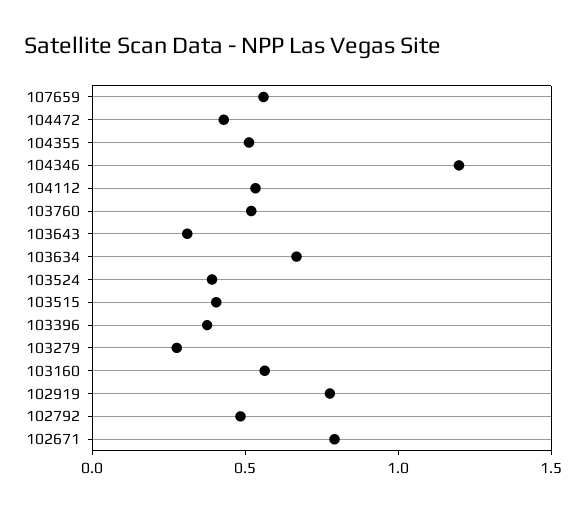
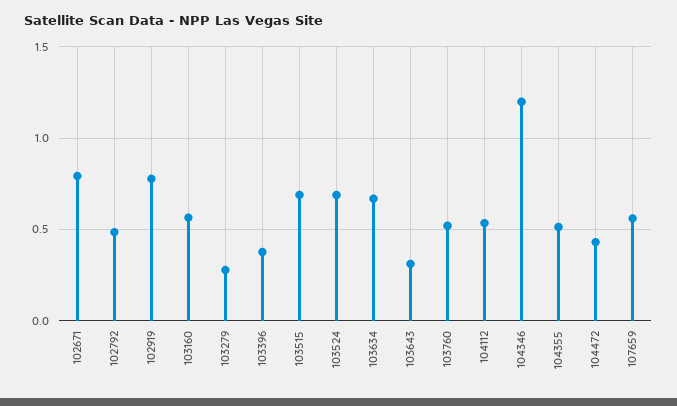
  {
    "107659": 0.55,
    "104472": 0.45,
    "104355": 0.5,
    "104346": 1.2,
    "104112": 0.55,
    "103760": 0.5,
    "103643": 0.3,
    "103634": 0.65,
-   "103524": 0.4,
+   "103524": 0.7,
-   "103515": 0.4,
+   "103515": 0.7,
    "103396": 0.4,
    "103279": 0.3,
    "103160": 0.55,
    "102919": 0.8,
    "102792": 0.5,
    "102671": 0.8
  }

